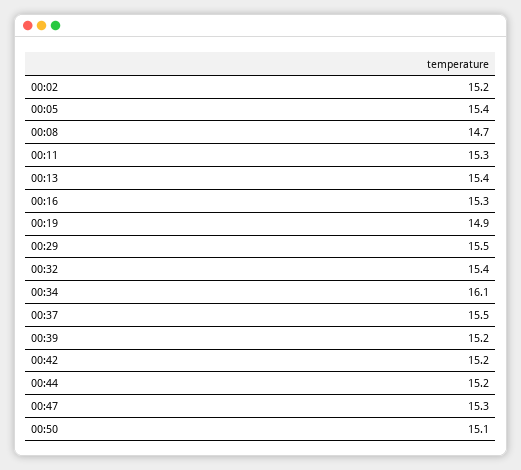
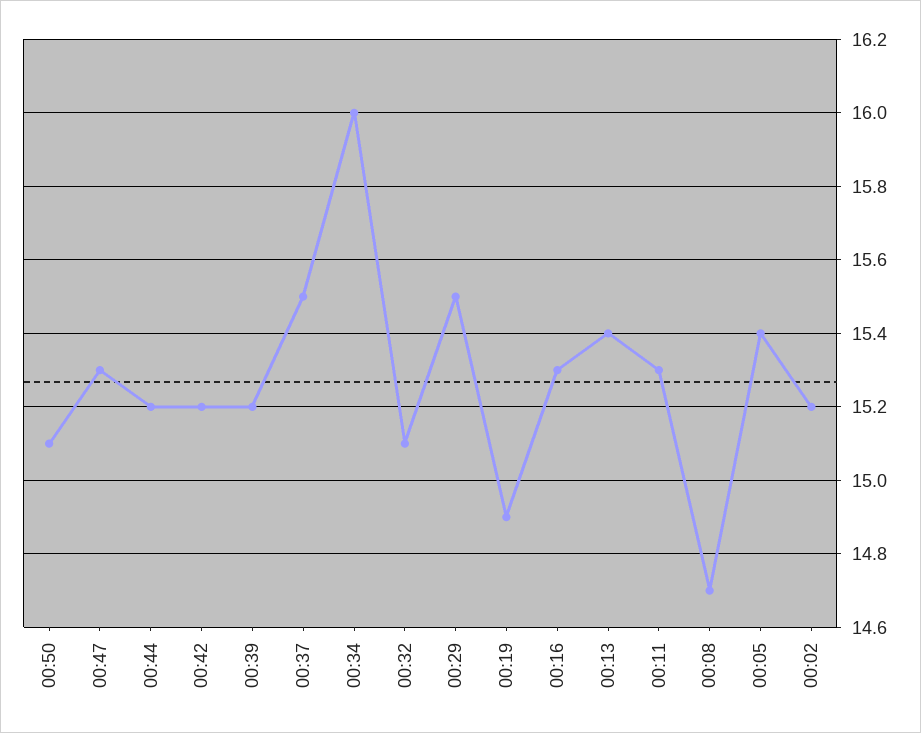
  {
    "00:02": 15.2,
    "00:05": 15.4,
    "00:08": 14.7,
    "00:11": 15.3,
    "00:13": 15.4,
    "00:16": 15.3,
    "00:19": 14.9,
    "00:29": 15.5,
-   "00:32": 15.4,
+   "00:32": 15.1,
-   "00:34": 16.1,
+   "00:34": 16,
    "00:37": 15.5,
    "00:39": 15.2,
    "00:42": 15.2,
    "00:44": 15.2,
    "00:47": 15.3,
    "00:50": 15.1
  }

